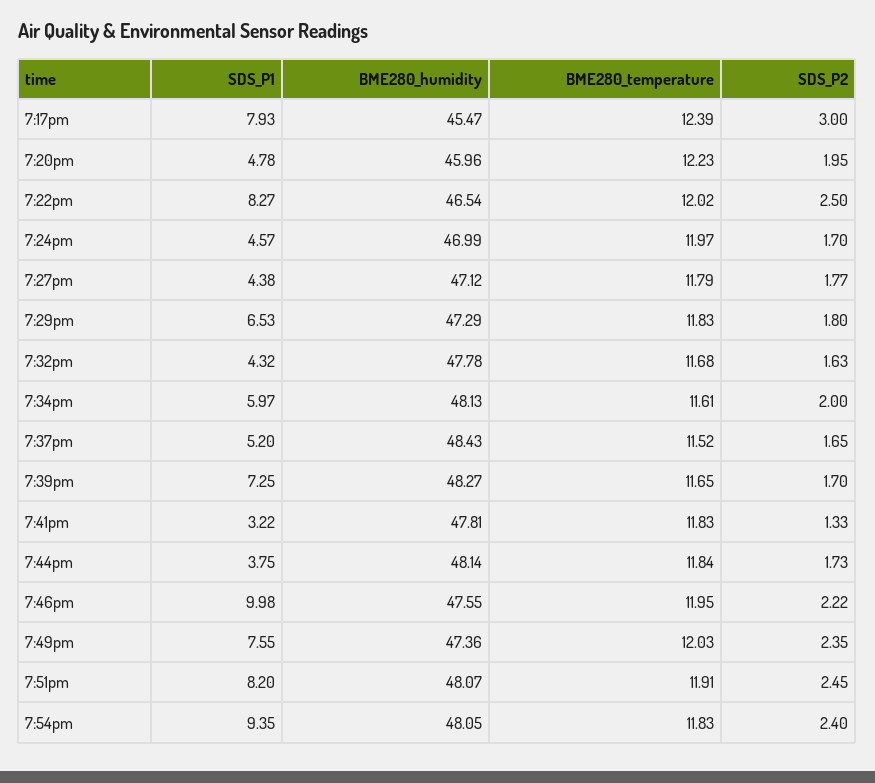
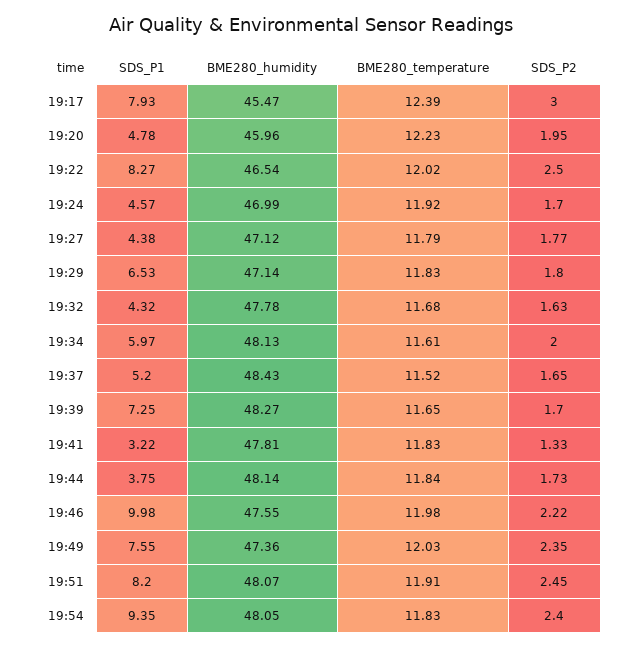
  {
    "SDS_P1": {
      "7:17pm": 7.93,
      "7:20pm": 4.78,
      "7:22pm": 8.27,
      "7:24pm": 4.57,
      "7:27pm": 4.38,
      "7:29pm": 6.53,
      "7:32pm": 4.32,
      "7:34pm": 5.97,
      "7:37pm": 5.2,
      "7:39pm": 7.25,
      "7:41pm": 3.22,
      "7:44pm": 3.75,
      "7:46pm": 9.98,
      "7:49pm": 7.55,
      "7:51pm": 8.2,
      "7:54pm": 9.35
    },
    "BME280_humidity": {
      "7:17pm": 45.47,
      "7:20pm": 45.96,
      "7:22pm": 46.54,
      "7:24pm": 46.99,
      "7:27pm": 47.12,
-     "7:29pm": 47.29,
+     "7:29pm": 47.14,
      "7:32pm": 47.78,
      "7:34pm": 48.13,
      "7:37pm": 48.43,
      "7:39pm": 48.27,
      "7:41pm": 47.81,
      "7:44pm": 48.14,
      "7:46pm": 47.55,
      "7:49pm": 47.36,
      "7:51pm": 48.07,
      "7:54pm": 48.05
    },
    "BME280_temperature": {
      "7:17pm": 12.39,
      "7:20pm": 12.23,
      "7:22pm": 12.02,
-     "7:24pm": 11.97,
+     "7:24pm": 11.92,
      "7:27pm": 11.79,
      "7:29pm": 11.83,
      "7:32pm": 11.68,
      "7:34pm": 11.61,
      "7:37pm": 11.52,
      "7:39pm": 11.65,
      "7:41pm": 11.83,
      "7:44pm": 11.84,
-     "7:46pm": 11.95,
+     "7:46pm": 11.98,
      "7:49pm": 12.03,
      "7:51pm": 11.91,
      "7:54pm": 11.83
    },
    "SDS_P2": {
      "7:17pm": 3,
      "7:20pm": 1.95,
      "7:22pm": 2.5,
      "7:24pm": 1.7,
      "7:27pm": 1.77,
      "7:29pm": 1.8,
      "7:32pm": 1.63,
      "7:34pm": 2,
      "7:37pm": 1.65,
      "7:39pm": 1.7,
      "7:41pm": 1.33,
      "7:44pm": 1.73,
      "7:46pm": 2.22,
      "7:49pm": 2.35,
      "7:51pm": 2.45,
      "7:54pm": 2.4
    }
  }

